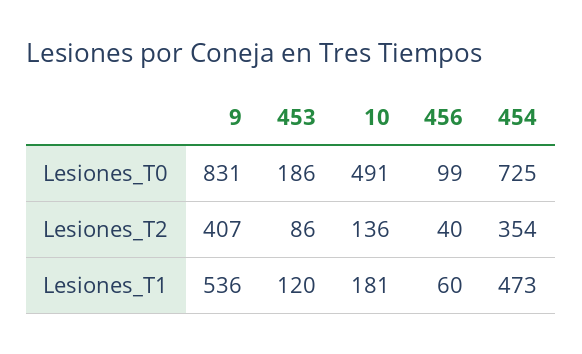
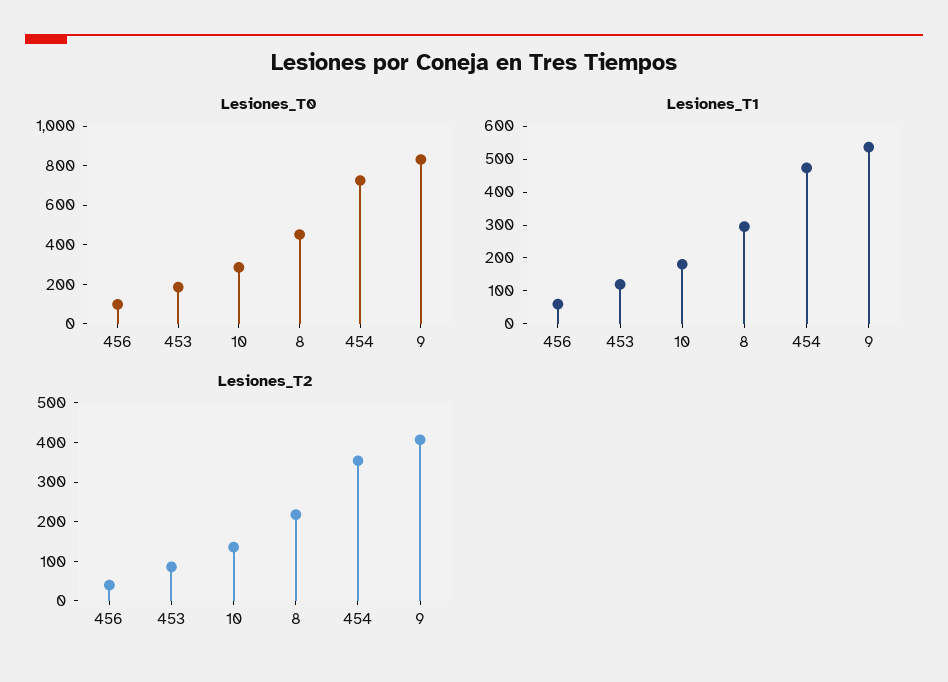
  {
    "Lesiones_T0": {
      "9": 831,
      "453": 186,
-     "10": 491,
+     "10": 300,
      "456": 99,
-     "454": 725
+     "454": 725,
+     "8": 450
    },
    "Lesiones_T2": {
      "9": 407,
      "453": 86,
      "10": 136,
      "456": 40,
-     "454": 354
+     "454": 354,
+     "8": 225
    },
    "Lesiones_T1": {
      "9": 536,
      "453": 120,
      "10": 181,
      "456": 60,
-     "454": 473
+     "454": 473,
+     "8": 300
    }
  }

